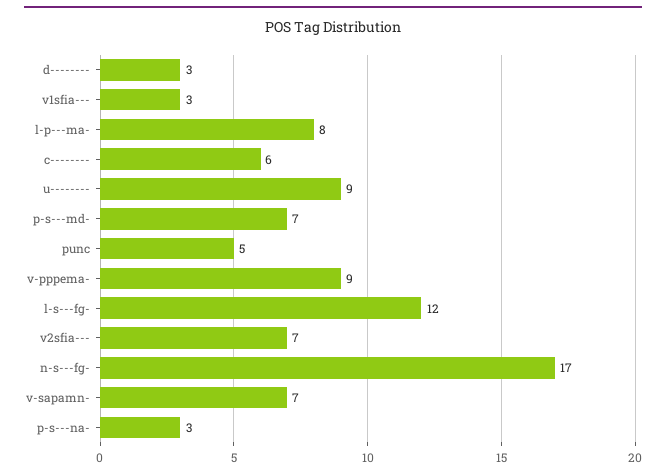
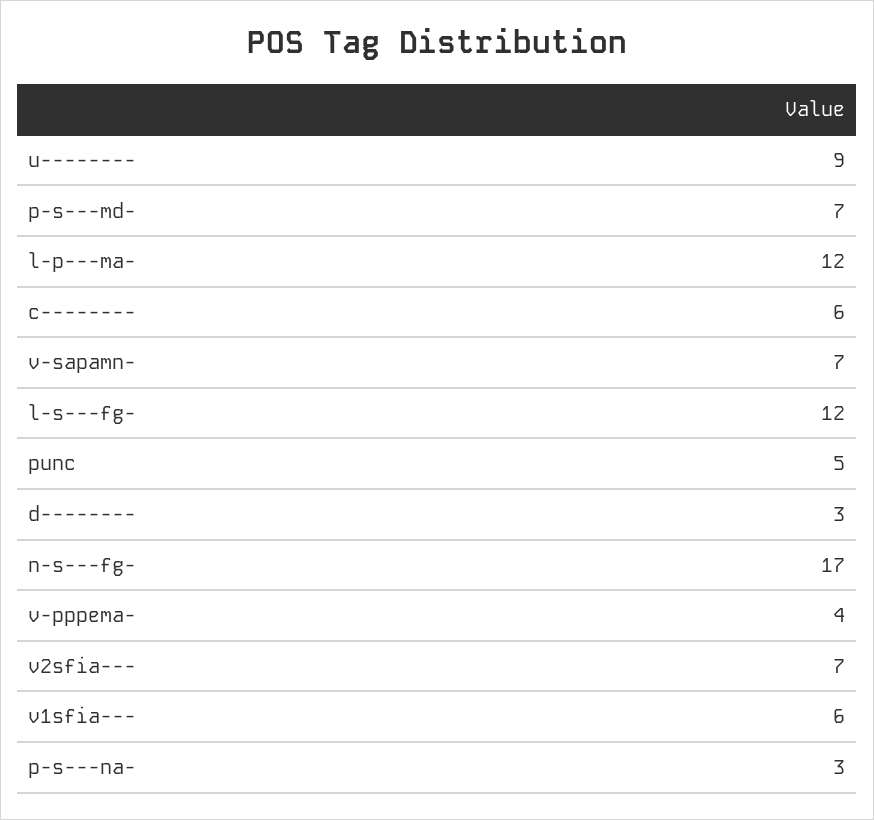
  {
    "d--------": 3,
-   "v1sfia---": 3,
+   "v1sfia---": 6,
-   "l-p---ma-": 8,
+   "l-p---ma-": 12,
    "c--------": 6,
    "u--------": 9,
    "p-s---md-": 7,
    "punc": 5,
-   "v-pppema-": 9,
+   "v-pppema-": 4,
    "l-s---fg-": 12,
    "v2sfia---": 7,
    "n-s---fg-": 17,
    "v-sapamn-": 7,
    "p-s---na-": 3
  }

